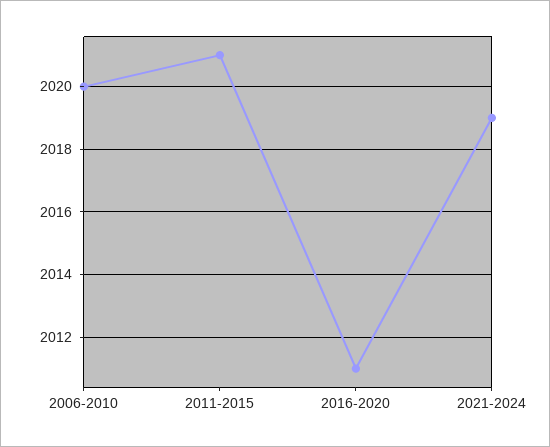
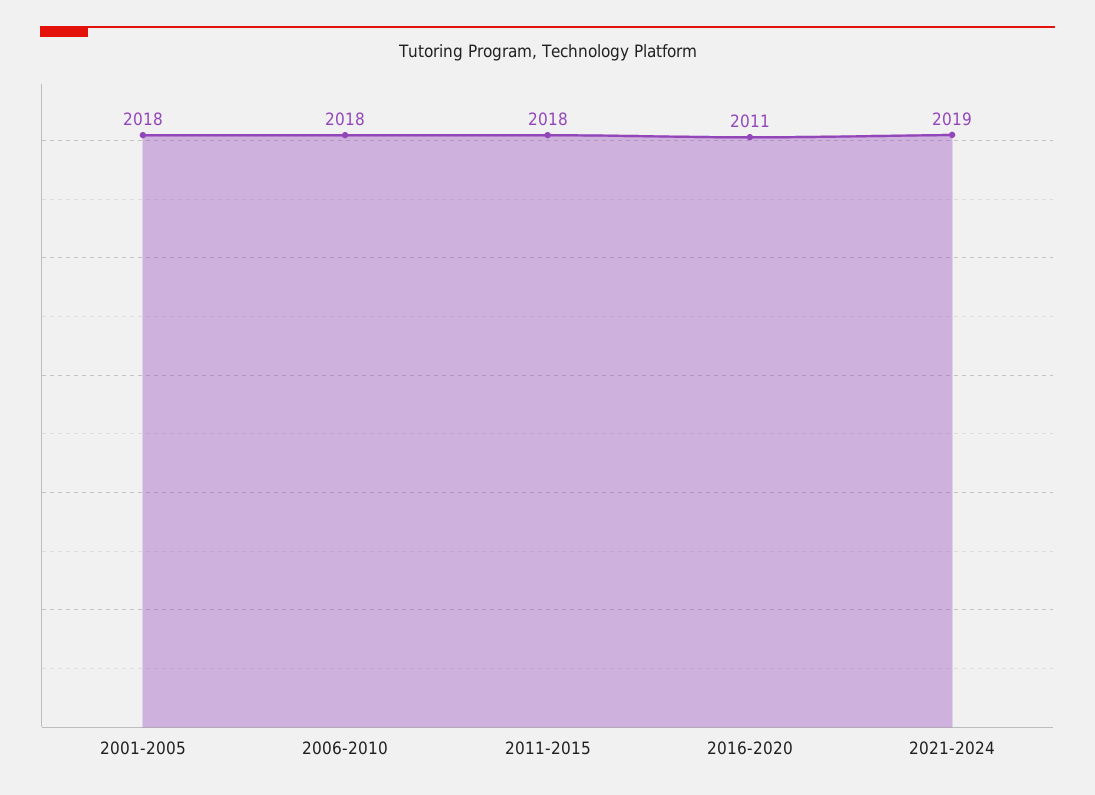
  {
-   "2006-2010": 2020,
+   "2006-2010": 2018,
-   "2011-2015": 2021,
+   "2011-2015": 2018,
    "2016-2020": 2011,
-   "2021-2024": 2019
+   "2021-2024": 2019,
+   "2001-2005": 2018
  }

